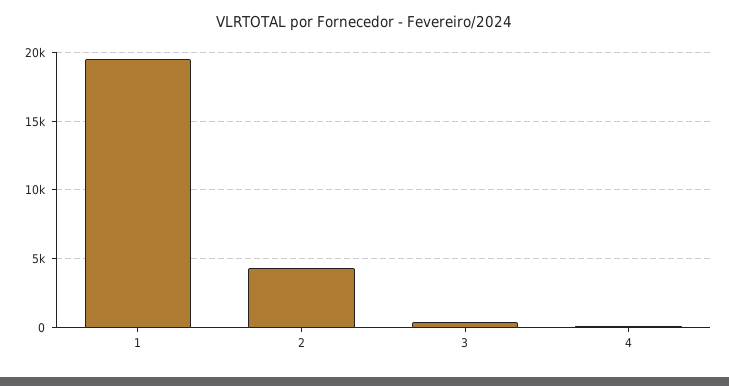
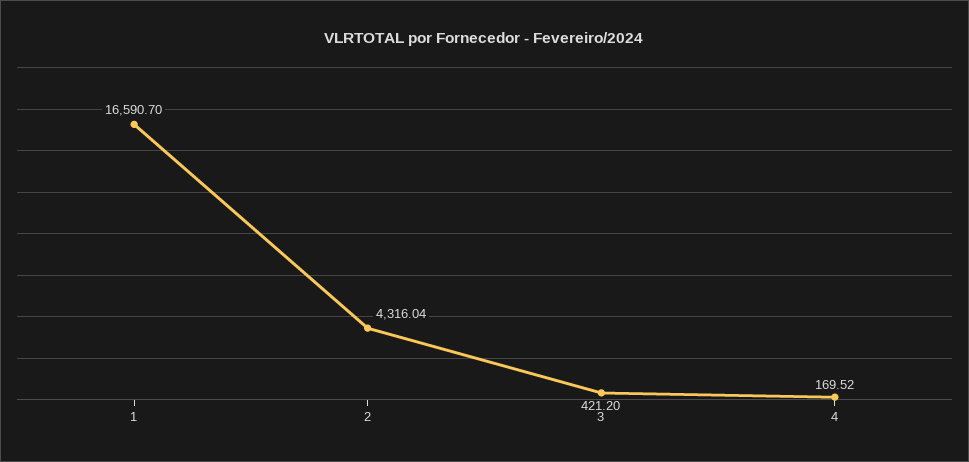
  {
-   "1": 19500,
+   "1": 16590.7,
    "2": 4316.04,
    "3": 421.2,
    "4": 169.52
  }

